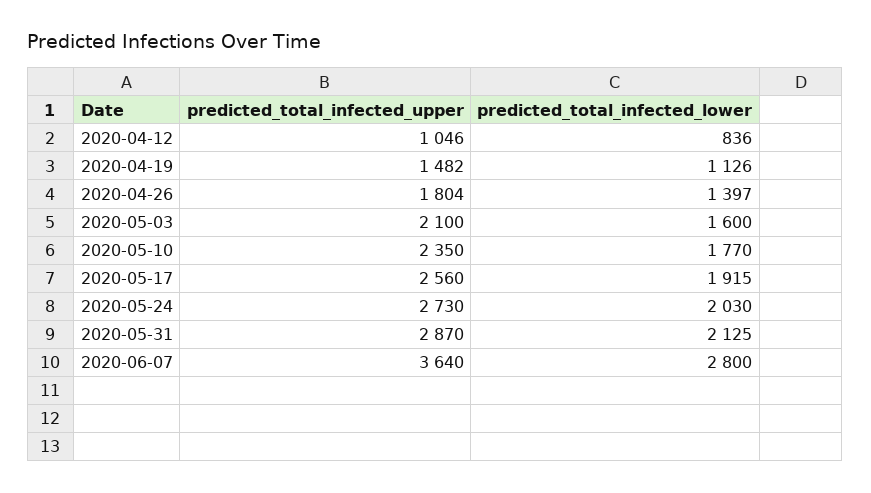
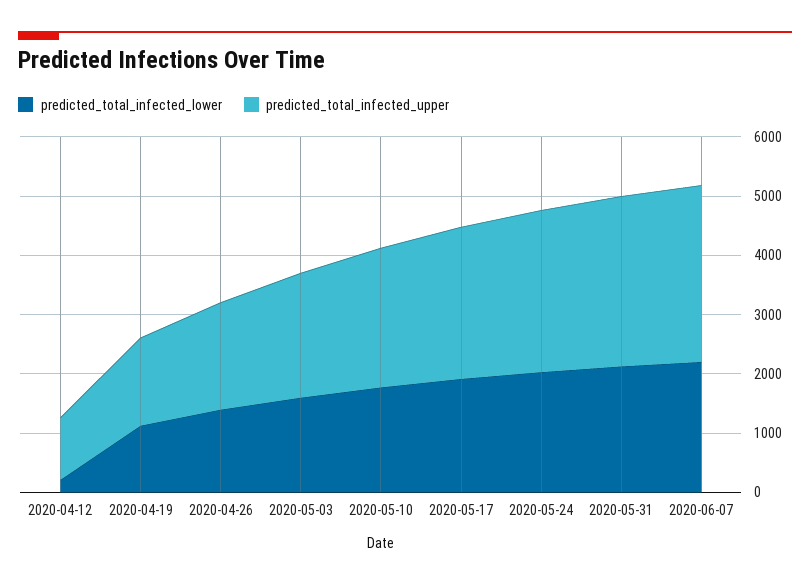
  {
    "predicted_total_infected_upper": {
      "2020-04-12": 1046,
      "2020-04-19": 1482,
      "2020-04-26": 1804,
      "2020-05-03": 2100,
      "2020-05-10": 2350,
      "2020-05-17": 2560,
      "2020-05-24": 2730,
      "2020-05-31": 2870,
-     "2020-06-07": 3640
+     "2020-06-07": 3000
    },
    "predicted_total_infected_lower": {
-     "2020-04-12": 836,
+     "2020-04-12": 200,
      "2020-04-19": 1126,
      "2020-04-26": 1397,
      "2020-05-03": 1600,
      "2020-05-10": 1770,
      "2020-05-17": 1915,
      "2020-05-24": 2030,
      "2020-05-31": 2125,
-     "2020-06-07": 2800
+     "2020-06-07": 2200
    }
  }

